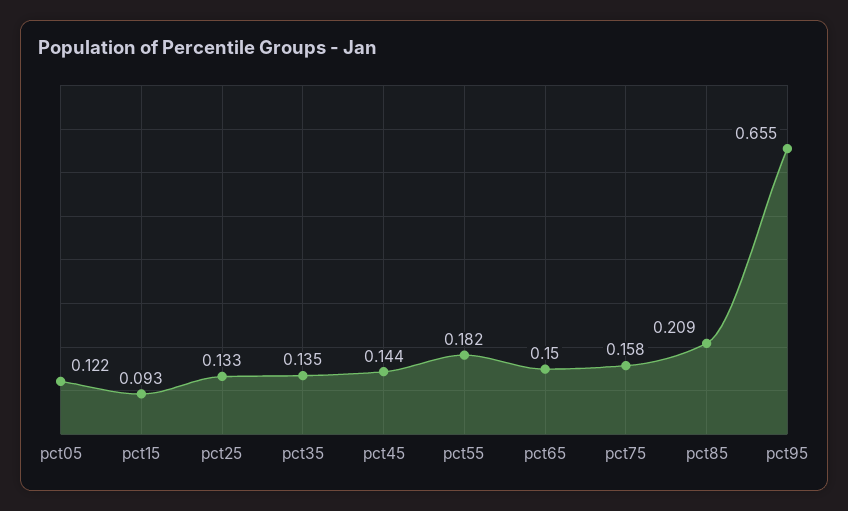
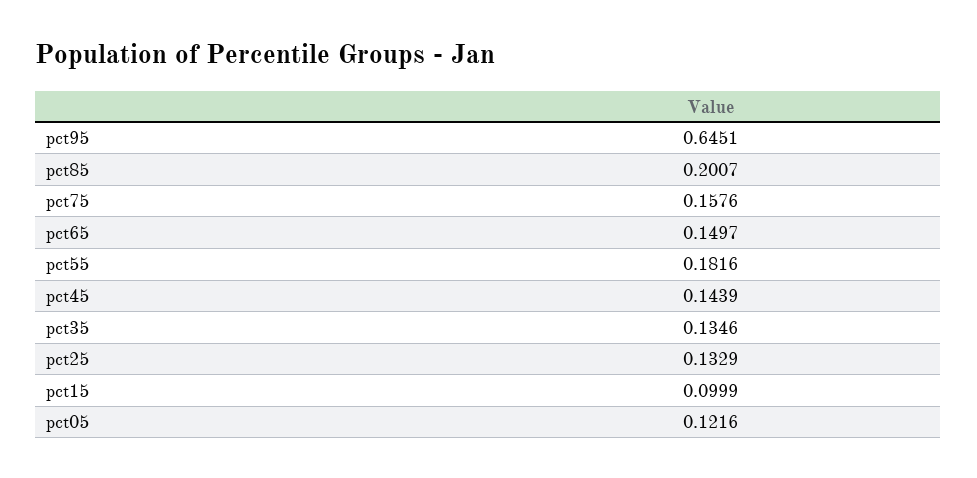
  {
    "pct05": 0.1216,
-   "pct15": 0.093,
+   "pct15": 0.0999,
    "pct25": 0.1329,
    "pct35": 0.1346,
    "pct45": 0.1439,
    "pct55": 0.1816,
    "pct65": 0.1497,
    "pct75": 0.1576,
-   "pct85": 0.209,
+   "pct85": 0.2007,
-   "pct95": 0.655
+   "pct95": 0.6451
  }

